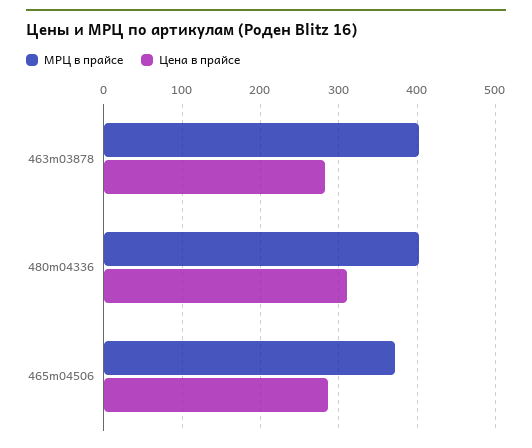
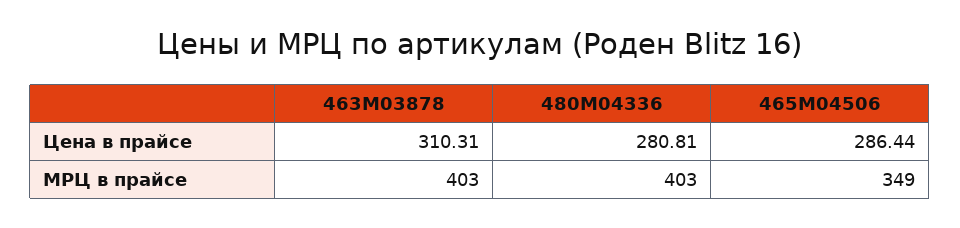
  {
    "МРЦ в прайсе": {
      "463m03878": 403,
      "480m04336": 403,
-     "465m04506": 370
+     "465m04506": 349
    },
    "Цена в прайсе": {
-     "463m03878": 280,
+     "463m03878": 310.31,
-     "480m04336": 310,
+     "480m04336": 280.81,
      "465m04506": 286.44
    }
  }

